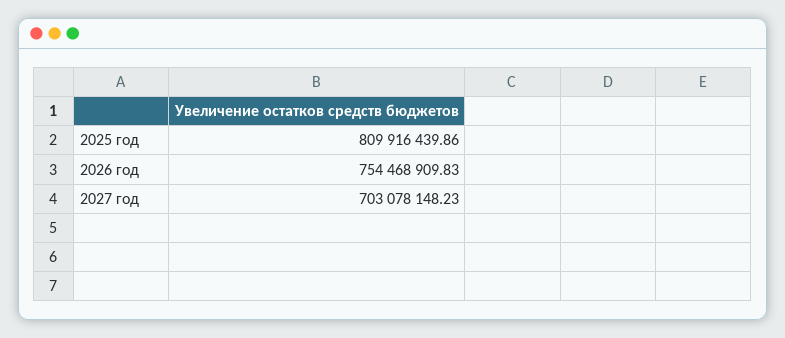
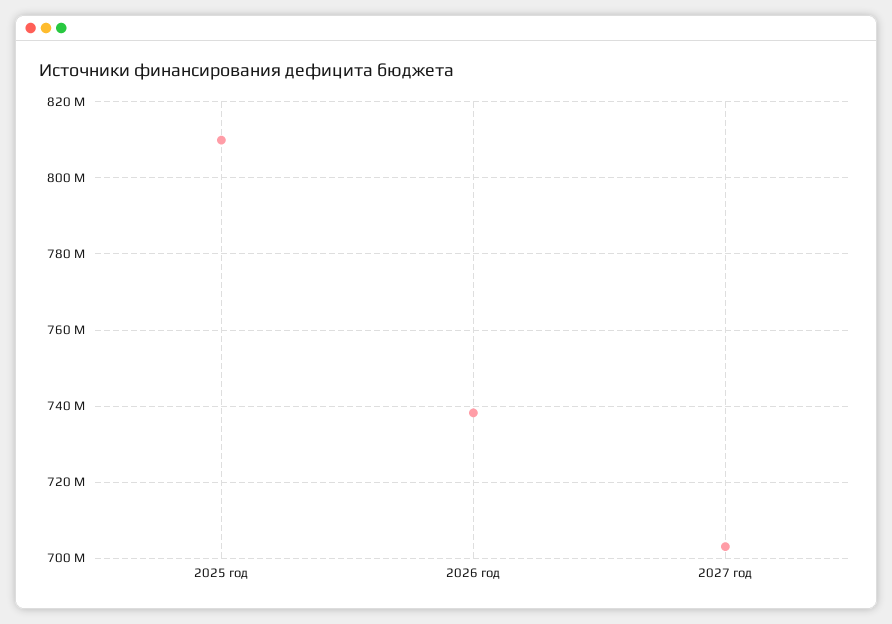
  {
    "2025 год": 809916439.86,
-   "2026 год": 754468909.83,
+   "2026 год": 738000000,
    "2027 год": 703078148.23
  }

